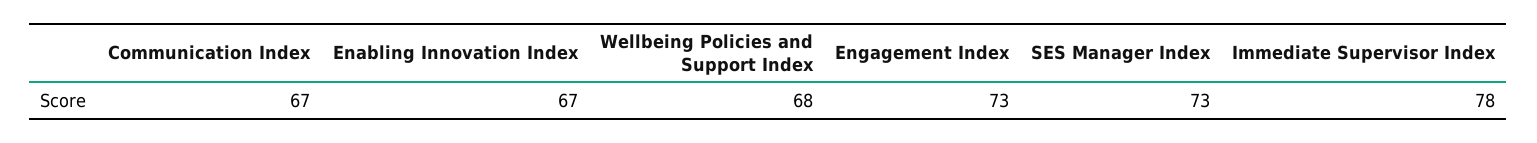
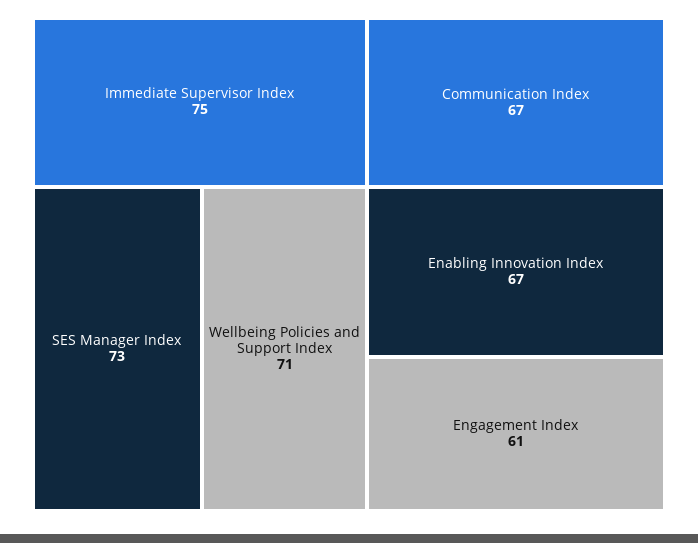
  {
    "Communication Index": 67,
    "Enabling Innovation Index": 67,
-   "Wellbeing Policies and Support Index": 68,
+   "Wellbeing Policies and Support Index": 71,
-   "Engagement Index": 73,
+   "Engagement Index": 61,
    "SES Manager Index": 73,
-   "Immediate Supervisor Index": 78
+   "Immediate Supervisor Index": 75
  }

